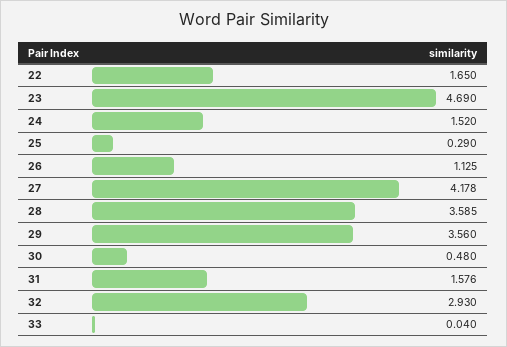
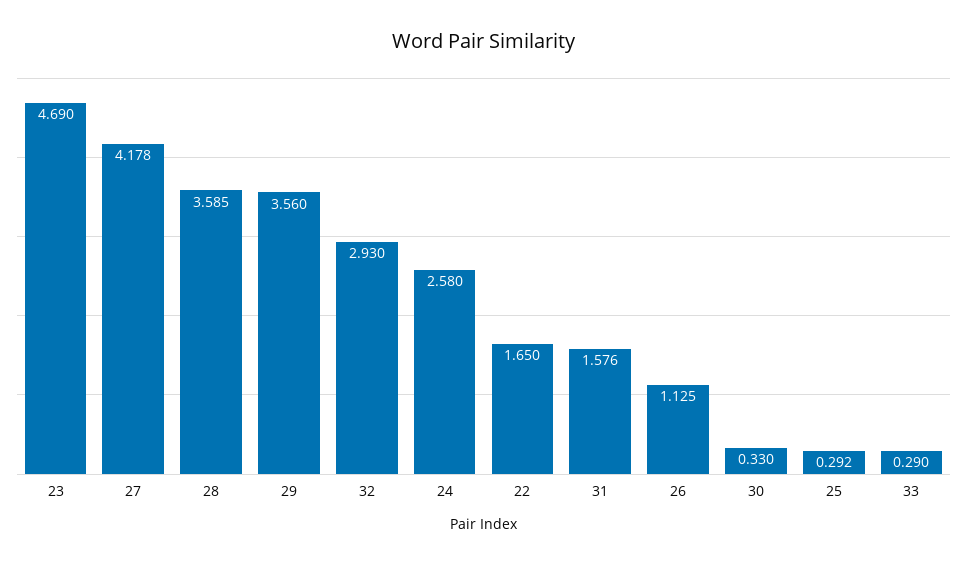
  {
    "22": 1.65,
    "23": 4.69,
-   "24": 1.52,
+   "24": 2.58,
-   "25": 0.29,
+   "25": 0.292,
    "26": 1.125,
    "27": 4.178,
    "28": 3.585,
    "29": 3.56,
-   "30": 0.48,
+   "30": 0.33,
    "31": 1.576,
    "32": 2.93,
-   "33": 0.04
+   "33": 0.29
  }

